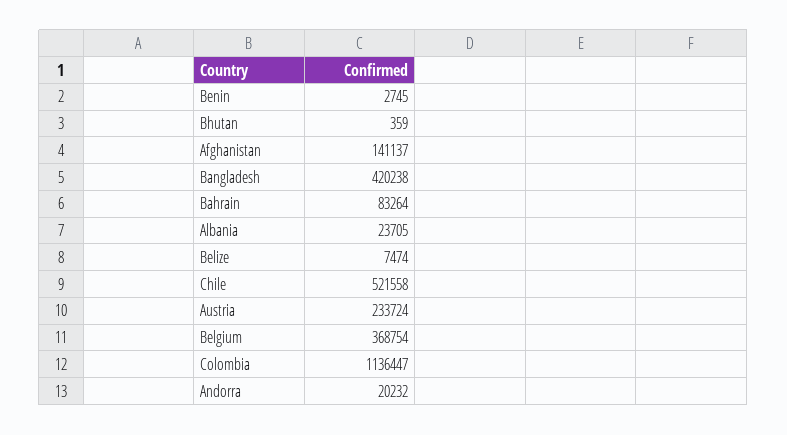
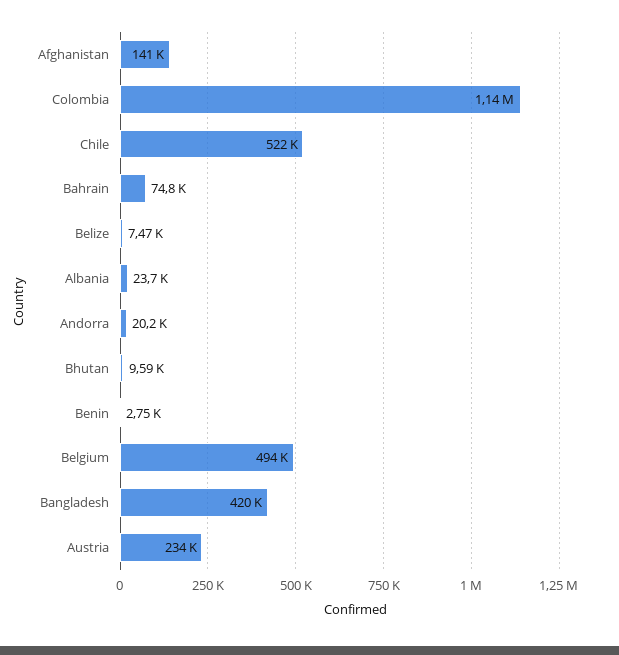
  {
    "Benin": 2745,
-   "Bhutan": 359,
+   "Bhutan": 9590,
    "Afghanistan": 141137,
    "Bangladesh": 420238,
-   "Bahrain": 83264,
+   "Bahrain": 74800,
    "Albania": 23705,
    "Belize": 7474,
    "Chile": 521558,
    "Austria": 233724,
-   "Belgium": 368754,
+   "Belgium": 494000,
    "Colombia": 1136447,
    "Andorra": 20232
  }

